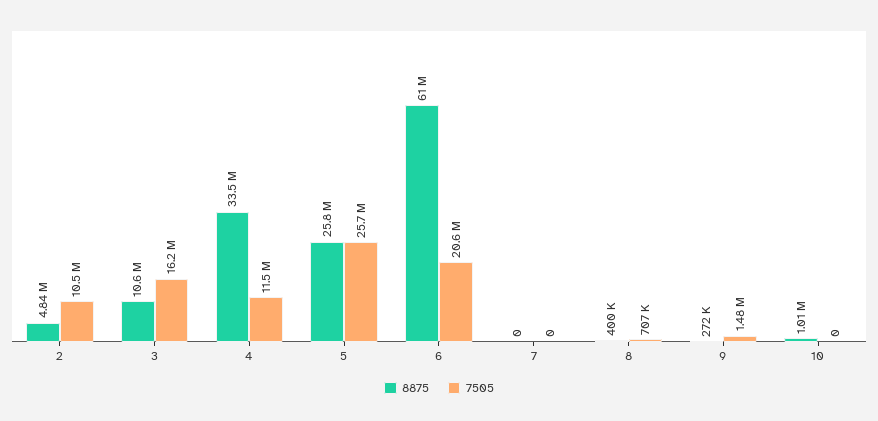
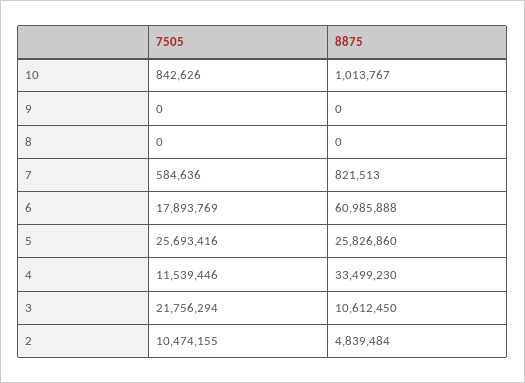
  {
    "8875": {
      "2": 4839484,
      "3": 10612450,
      "4": 33499230,
      "5": 25826860,
      "6": 60985888,
-     "7": 0,
+     "7": 821513,
-     "8": 400000,
+     "8": 0,
-     "9": 272000,
+     "9": 0,
      "10": 1013767
    },
    "7505": {
      "2": 10474155,
-     "3": 16200000,
+     "3": 21756294,
      "4": 11539446,
      "5": 25693416,
-     "6": 20600000,
+     "6": 17893769,
-     "7": 0,
+     "7": 584636,
-     "8": 707000,
+     "8": 0,
-     "9": 1480000,
+     "9": 0,
-     "10": 0
+     "10": 842626
    }
  }

